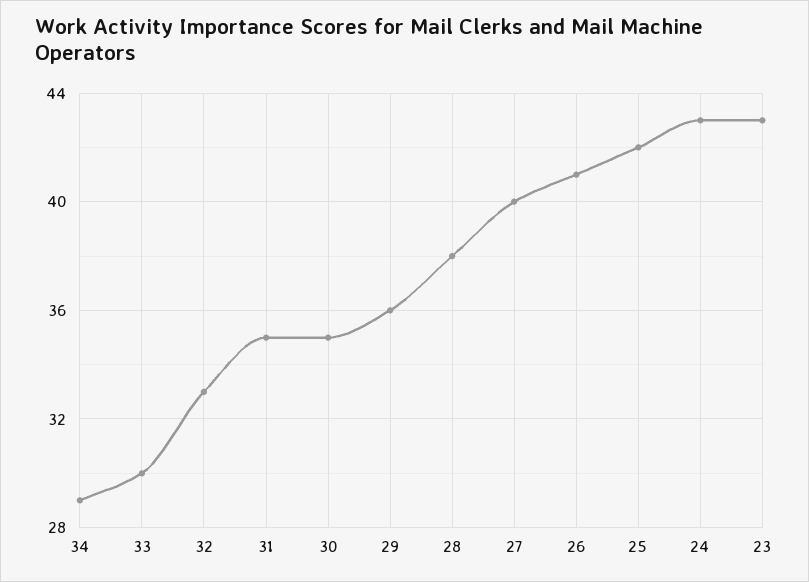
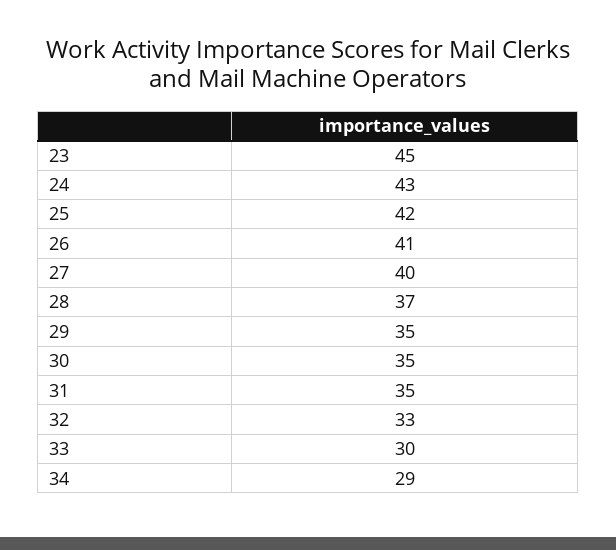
  {
    "34": 29,
    "33": 30,
    "32": 33,
    "31": 35,
    "30": 35,
-   "29": 36,
+   "29": 35,
-   "28": 38,
+   "28": 37,
    "27": 40,
    "26": 41,
    "25": 42,
    "24": 43,
-   "23": 43
+   "23": 45
  }

